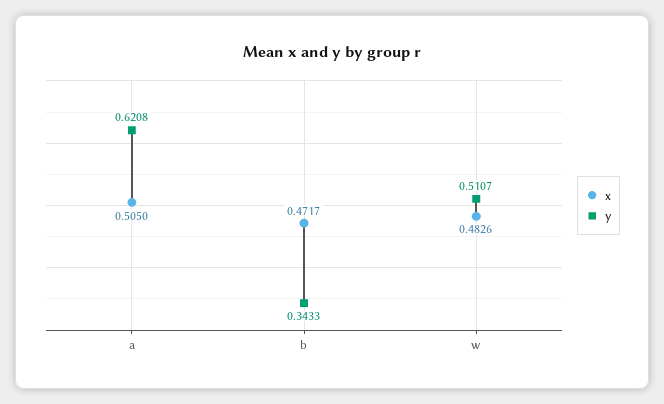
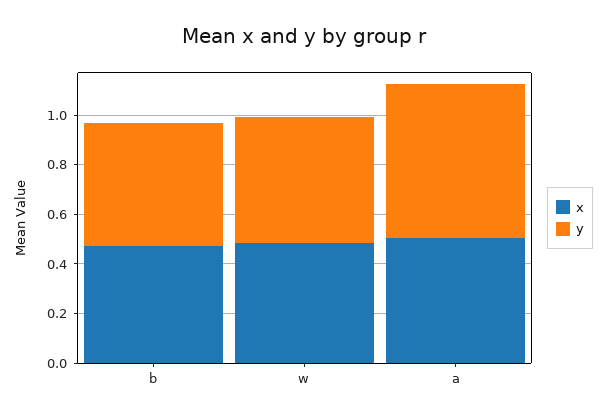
  {
    "x": {
      "a": 0.505,
      "b": 0.4717,
      "w": 0.4826
    },
    "y": {
      "a": 0.6208,
-     "b": 0.3433,
+     "b": 0.5,
      "w": 0.5107
    }
  }

